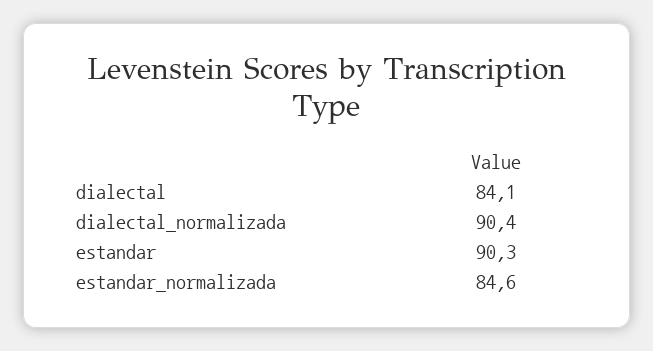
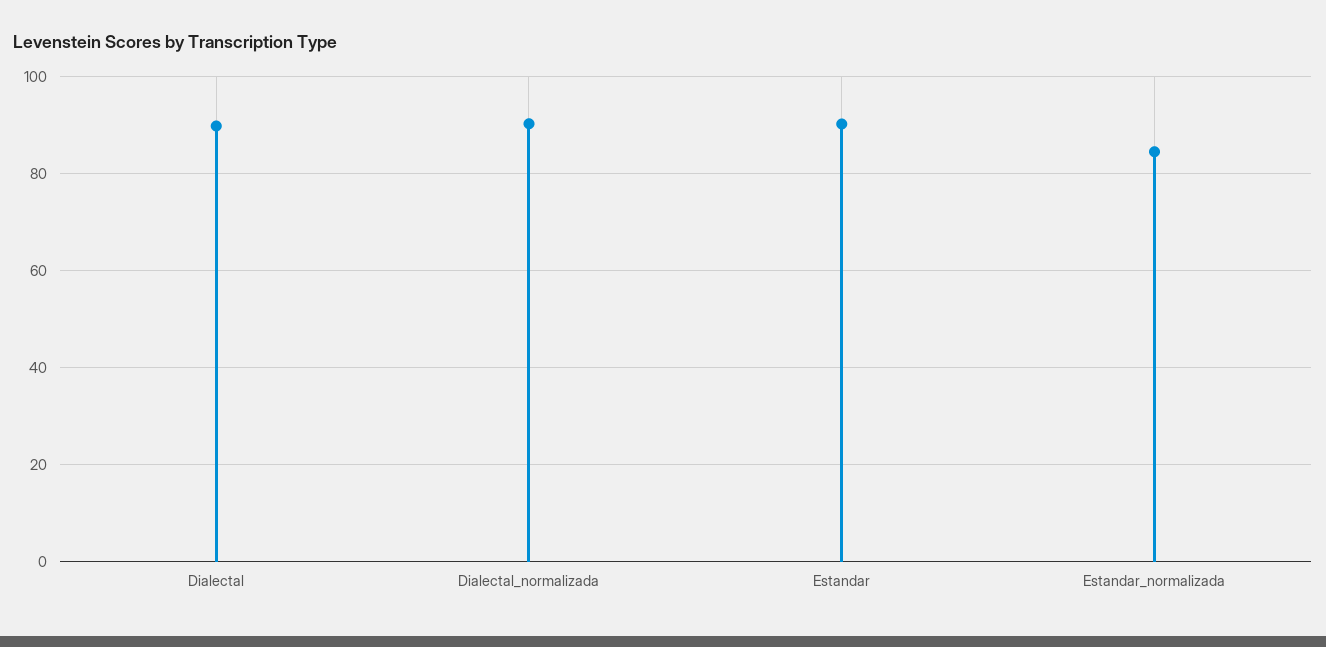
  {
-   "dialectal": 84.1,
+   "dialectal": 90,
    "dialectal_normalizada": 90.4,
    "estandar": 90.3,
    "estandar_normalizada": 84.6
  }

